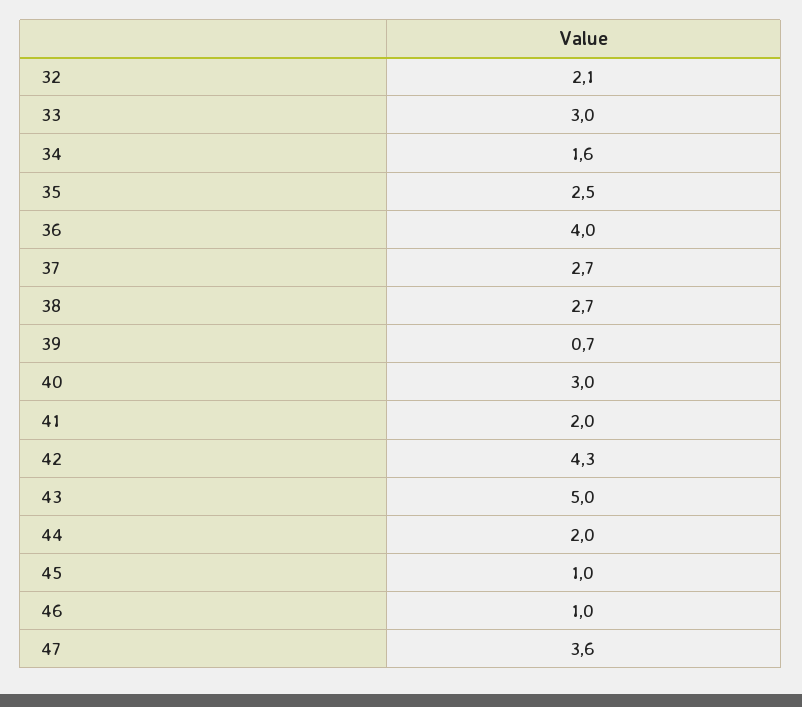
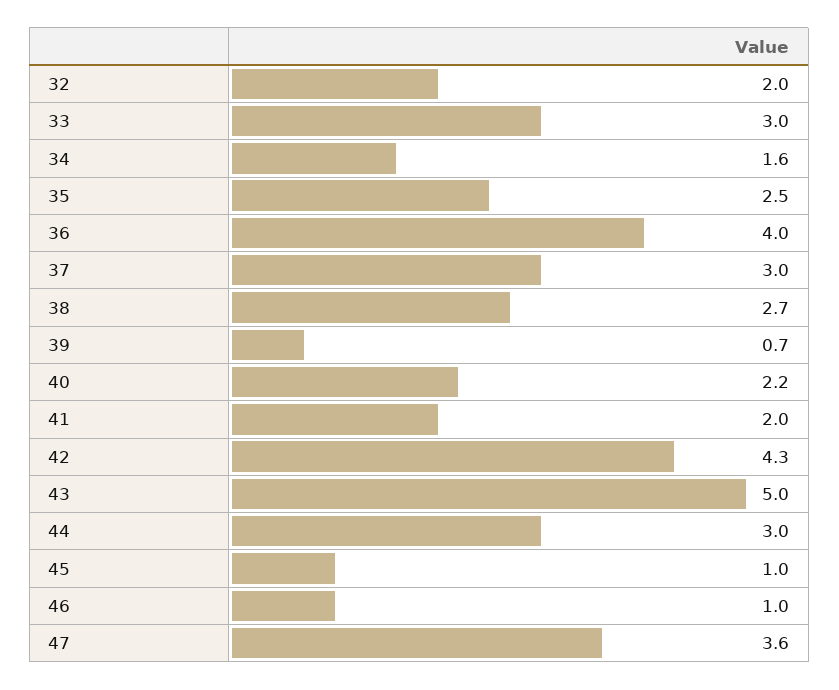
  {
-   "32": 2.1,
+   "32": 2,
    "33": 3,
    "34": 1.6,
    "35": 2.5,
    "36": 4,
-   "37": 2.7,
+   "37": 3,
    "38": 2.7,
    "39": 0.7,
-   "40": 3,
+   "40": 2.2,
    "41": 2,
    "42": 4.3,
    "43": 5,
-   "44": 2,
+   "44": 3,
    "45": 1,
    "46": 1,
    "47": 3.6
  }

